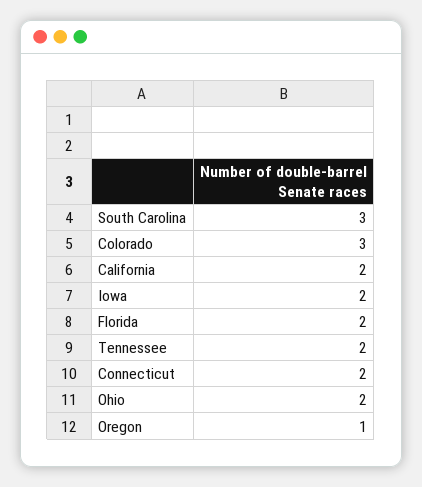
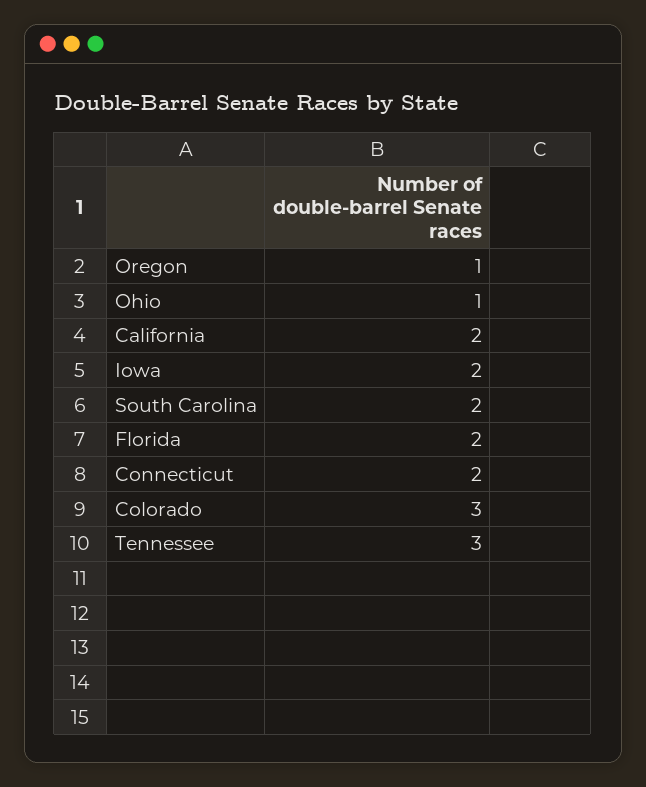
  {
-   "South Carolina": 3,
+   "South Carolina": 2,
    "Colorado": 3,
    "California": 2,
    "Iowa": 2,
    "Florida": 2,
-   "Tennessee": 2,
+   "Tennessee": 3,
    "Connecticut": 2,
-   "Ohio": 2,
+   "Ohio": 1,
    "Oregon": 1
  }

